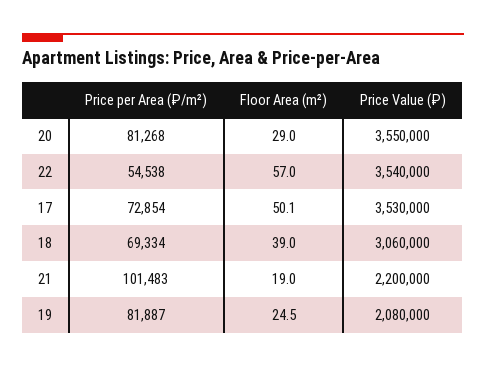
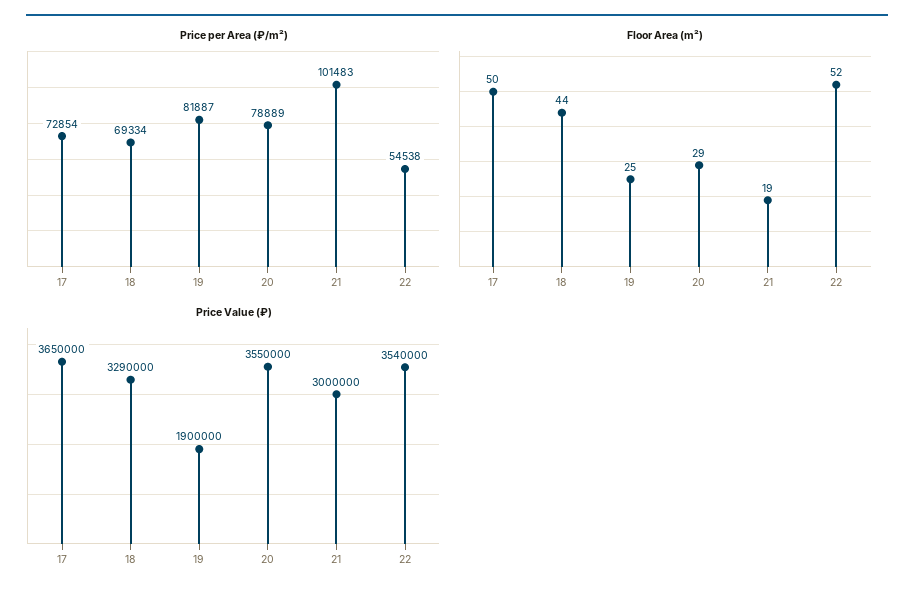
  {
    "Price per Area (₽/m²)": {
-     "20": 81268,
+     "20": 78889,
      "22": 54538,
      "17": 72854,
      "18": 69334,
      "21": 101483,
      "19": 81887
    },
    "Floor Area (m²)": {
      "20": 29,
-     "22": 57,
+     "22": 52,
      "17": 50.1,
-     "18": 39,
+     "18": 44,
      "21": 19,
      "19": 24.5
    },
    "Price Value (₽)": {
      "20": 3550000,
      "22": 3540000,
-     "17": 3530000,
+     "17": 3650000,
-     "18": 3060000,
+     "18": 3290000,
-     "21": 2200000,
+     "21": 3000000,
-     "19": 2080000
+     "19": 1900000
    }
  }

